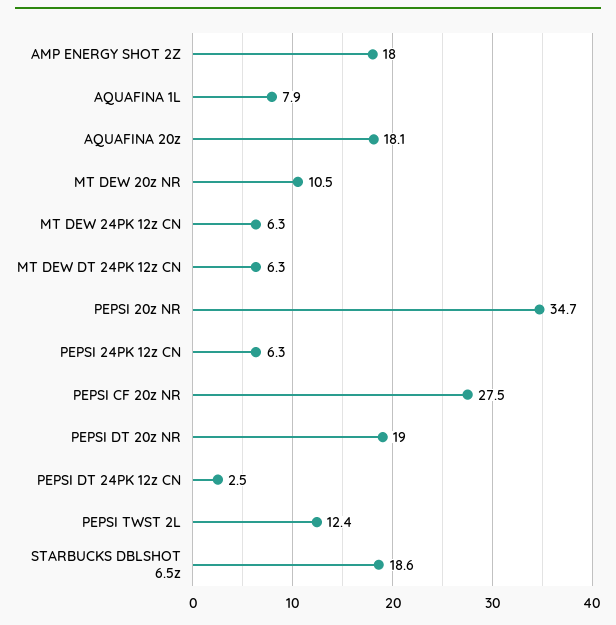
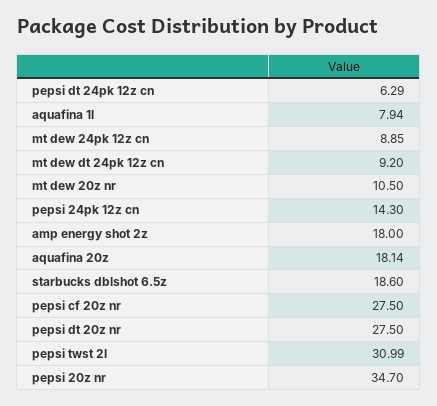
  {
    "AMP ENERGY SHOT 2Z": 18,
    "AQUAFINA 1L": 7.94,
    "AQUAFINA 20z": 18.14,
    "MT DEW 20z NR": 10.5,
-   "MT DEW 24PK 12z CN": 6.3,
+   "MT DEW 24PK 12z CN": 8.85,
-   "MT DEW DT 24PK 12z CN": 6.3,
+   "MT DEW DT 24PK 12z CN": 9.2,
    "PEPSI 20z NR": 34.7,
-   "PEPSI 24PK 12z CN": 6.3,
+   "PEPSI 24PK 12z CN": 14.3,
    "PEPSI CF 20z NR": 27.5,
-   "PEPSI DT 20z NR": 19,
+   "PEPSI DT 20z NR": 27.5,
-   "PEPSI DT 24PK 12z CN": 2.5,
+   "PEPSI DT 24PK 12z CN": 6.29,
-   "PEPSI TWST 2L": 12.4,
+   "PEPSI TWST 2L": 30.99,
    "STARBUCKS DBLSHOT 6.5z": 18.6
  }

